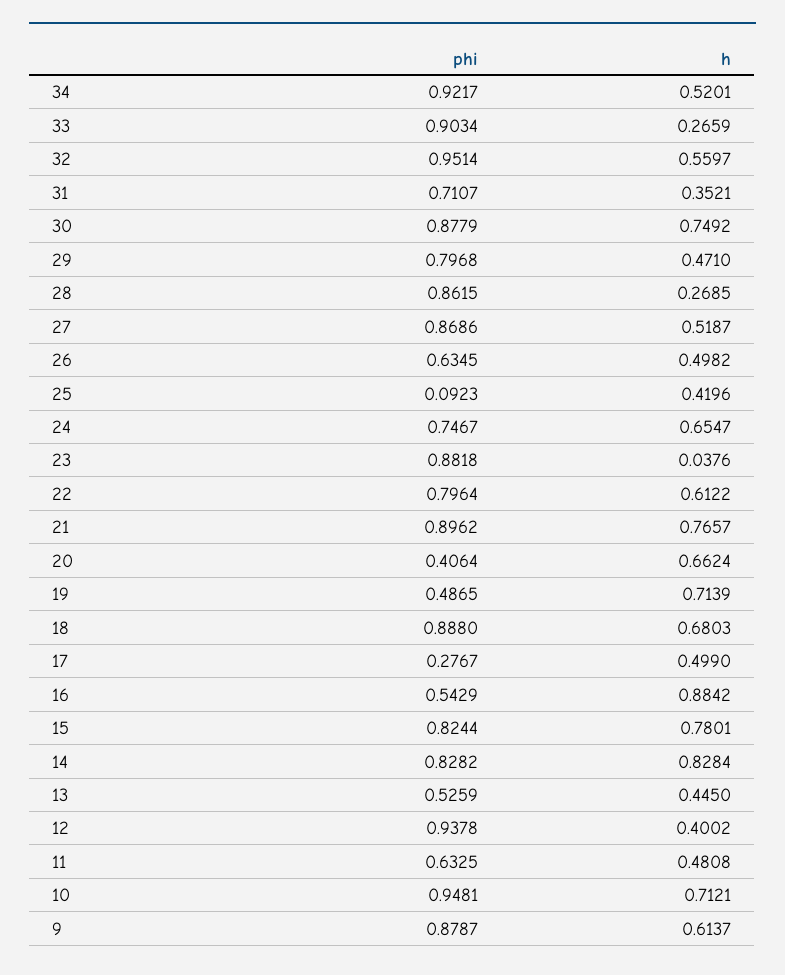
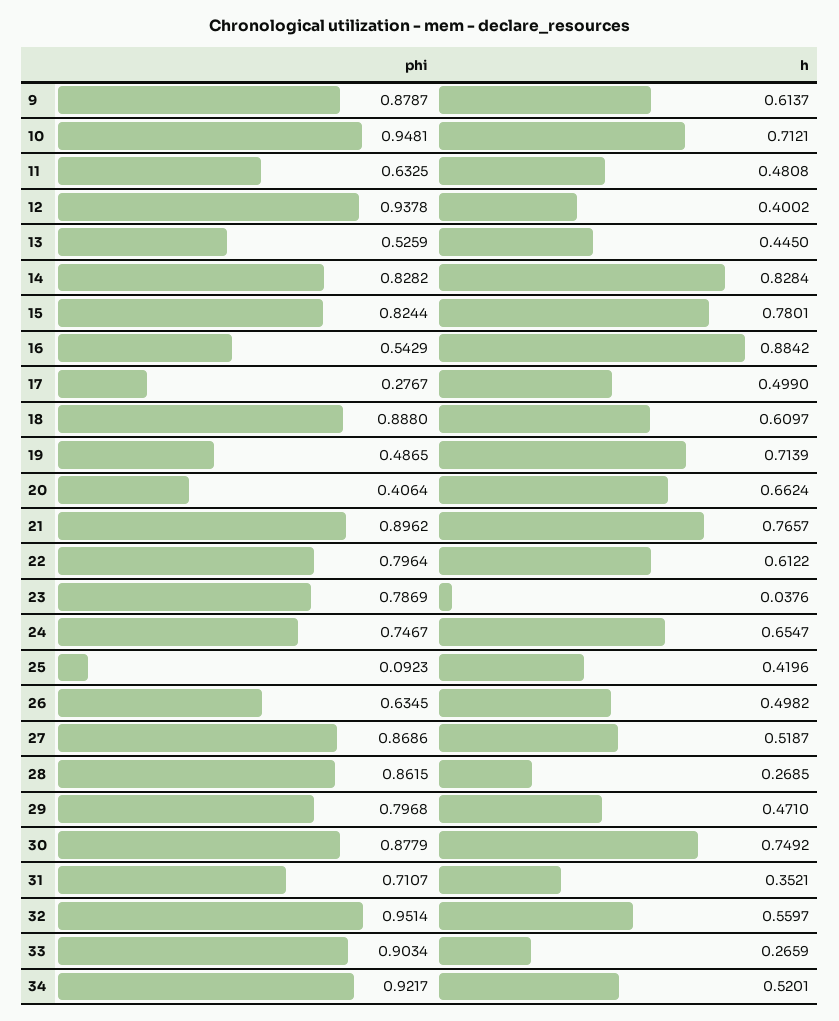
  {
    "phi": {
      "34": 0.9217,
      "33": 0.9034,
      "32": 0.9514,
      "31": 0.7107,
      "30": 0.8779,
      "29": 0.7968,
      "28": 0.8615,
      "27": 0.8686,
      "26": 0.6345,
      "25": 0.0923,
      "24": 0.7467,
-     "23": 0.8818,
+     "23": 0.7869,
      "22": 0.7964,
      "21": 0.8962,
      "20": 0.4064,
      "19": 0.4865,
      "18": 0.888,
      "17": 0.2767,
      "16": 0.5429,
      "15": 0.8244,
      "14": 0.8282,
      "13": 0.5259,
      "12": 0.9378,
      "11": 0.6325,
      "10": 0.9481,
      "9": 0.8787
    },
    "h": {
      "34": 0.5201,
      "33": 0.2659,
      "32": 0.5597,
      "31": 0.3521,
      "30": 0.7492,
      "29": 0.471,
      "28": 0.2685,
      "27": 0.5187,
      "26": 0.4982,
      "25": 0.4196,
      "24": 0.6547,
      "23": 0.0376,
      "22": 0.6122,
      "21": 0.7657,
      "20": 0.6624,
      "19": 0.7139,
-     "18": 0.6803,
+     "18": 0.6097,
      "17": 0.499,
      "16": 0.8842,
      "15": 0.7801,
      "14": 0.8284,
      "13": 0.445,
      "12": 0.4002,
      "11": 0.4808,
      "10": 0.7121,
      "9": 0.6137
    }
  }

